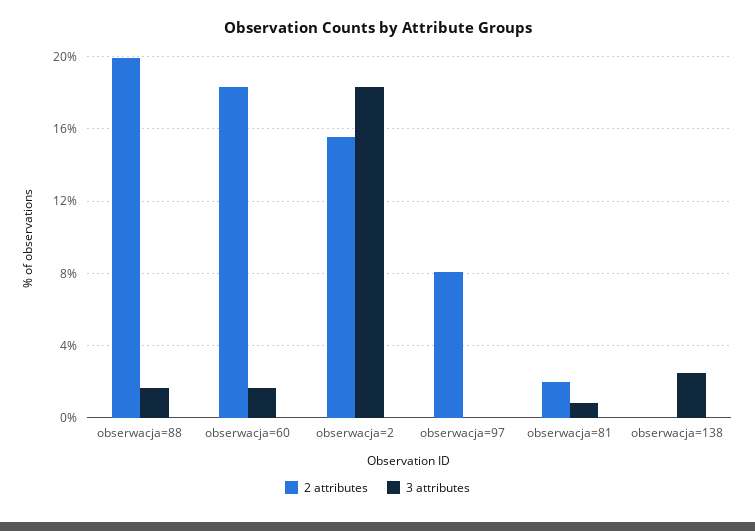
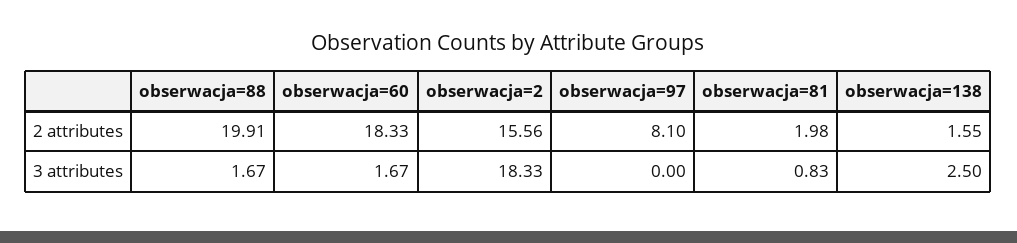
  {
    "2 attributes": {
      "obserwacja=88": 19.91,
      "obserwacja=60": 18.33,
      "obserwacja=2": 15.56,
      "obserwacja=97": 8.1,
      "obserwacja=81": 1.98,
-     "obserwacja=138": 0
+     "obserwacja=138": 1.55
    },
    "3 attributes": {
      "obserwacja=88": 1.67,
      "obserwacja=60": 1.67,
      "obserwacja=2": 18.33,
      "obserwacja=97": 0,
      "obserwacja=81": 0.83,
      "obserwacja=138": 2.5
    }
  }

